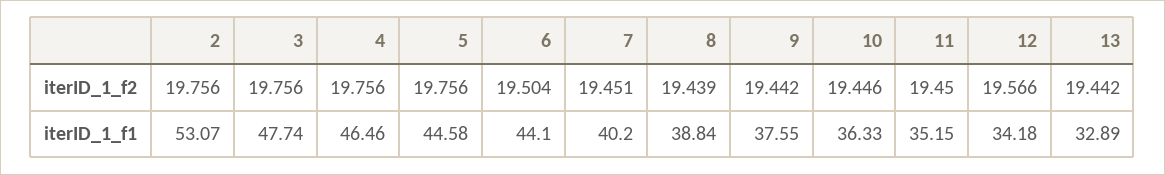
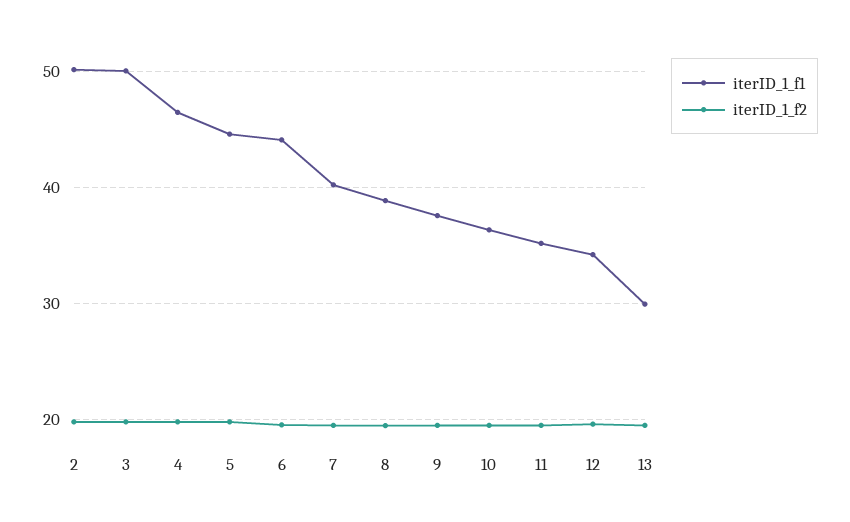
  {
    "iterID_1_f2": {
      "2": 19.756,
      "3": 19.756,
      "4": 19.756,
      "5": 19.756,
      "6": 19.504,
      "7": 19.451,
      "8": 19.439,
      "9": 19.442,
      "10": 19.446,
      "11": 19.45,
      "12": 19.566,
      "13": 19.442
    },
    "iterID_1_f1": {
-     "2": 53.07,
+     "2": 50,
-     "3": 47.74,
+     "3": 50,
      "4": 46.46,
      "5": 44.58,
      "6": 44.1,
      "7": 40.2,
      "8": 38.84,
      "9": 37.55,
      "10": 36.33,
      "11": 35.15,
      "12": 34.18,
-     "13": 32.89
+     "13": 30
    }
  }

